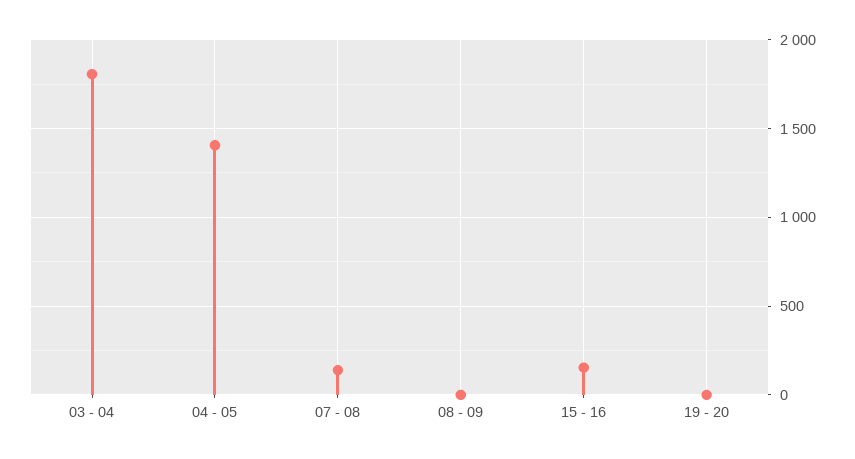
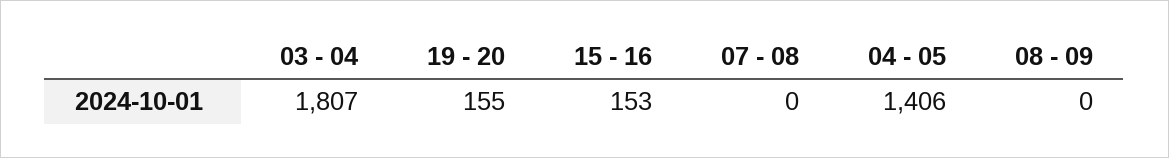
  {
    "03 - 04": 1807,
    "04 - 05": 1406,
-   "07 - 08": 150,
+   "07 - 08": 0,
    "08 - 09": 0,
    "15 - 16": 153,
-   "19 - 20": 0
+   "19 - 20": 155
  }

